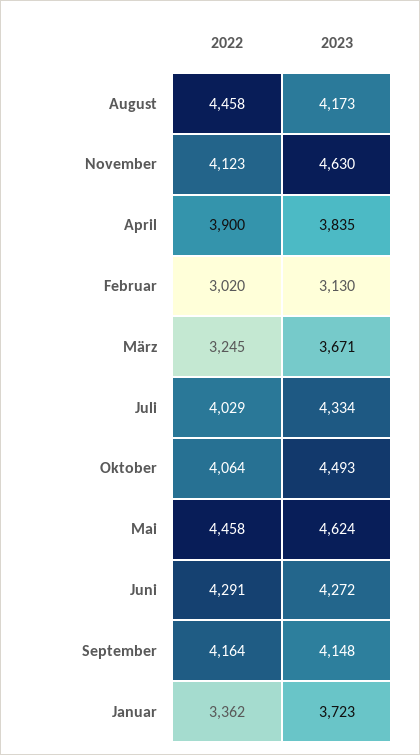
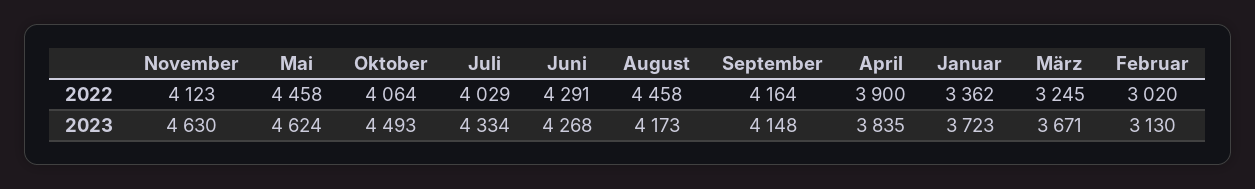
  {
    "2022": {
      "August": 4458,
      "November": 4123,
      "April": 3900,
      "Februar": 3020,
      "März": 3245,
      "Juli": 4029,
      "Oktober": 4064,
      "Mai": 4458,
      "Juni": 4291,
      "September": 4164,
      "Januar": 3362
    },
    "2023": {
      "August": 4173,
      "November": 4630,
      "April": 3835,
      "Februar": 3130,
      "März": 3671,
      "Juli": 4334,
      "Oktober": 4493,
      "Mai": 4624,
-     "Juni": 4272,
+     "Juni": 4268,
      "September": 4148,
      "Januar": 3723
    }
  }

